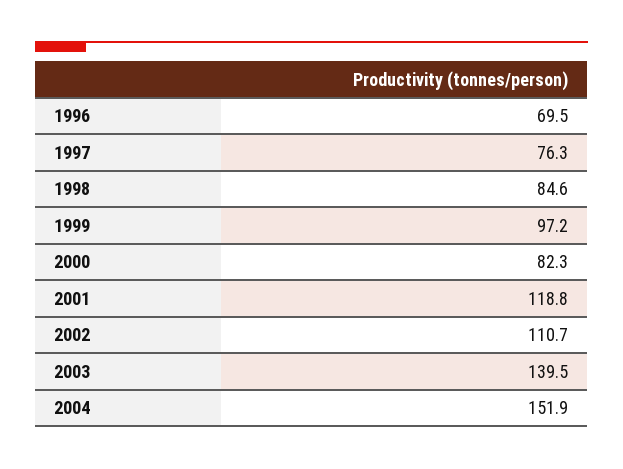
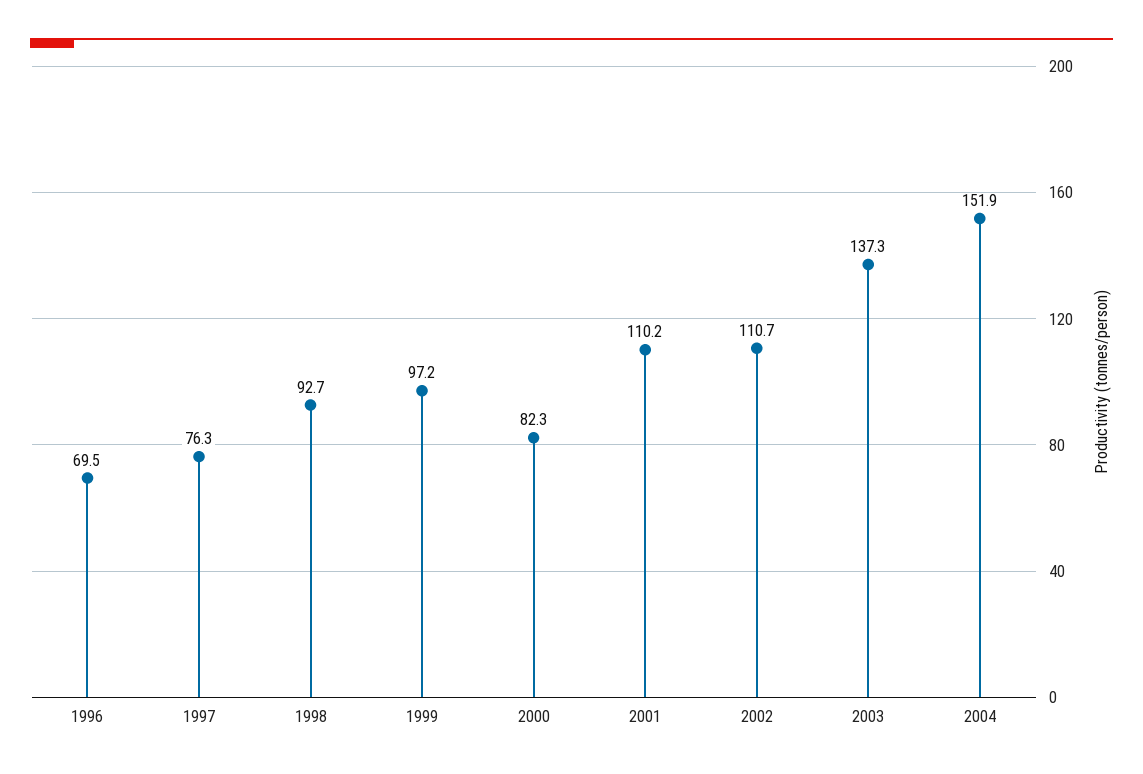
  {
    "1996": 69.5,
    "1997": 76.3,
-   "1998": 84.6,
+   "1998": 92.7,
    "1999": 97.2,
    "2000": 82.3,
-   "2001": 118.8,
+   "2001": 110.2,
    "2002": 110.7,
-   "2003": 139.5,
+   "2003": 137.3,
    "2004": 151.9
  }

